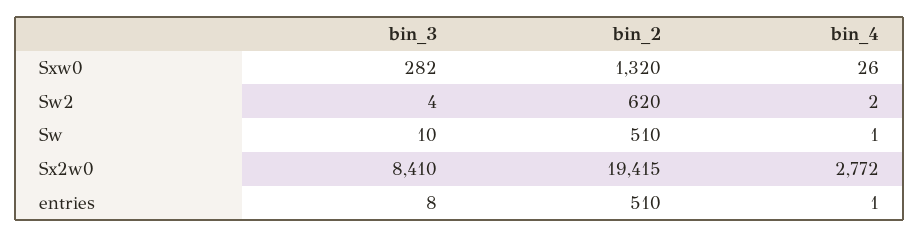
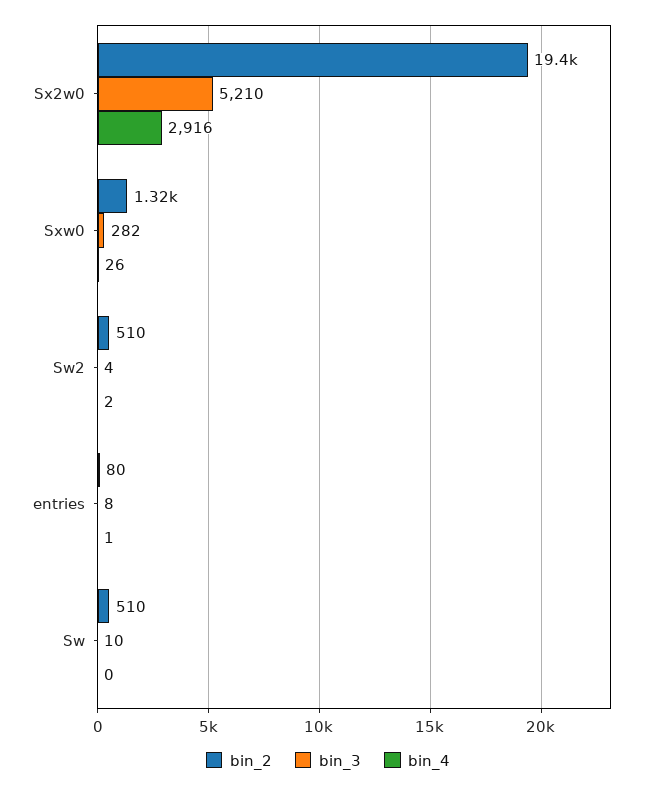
  {
    "bin_3": {
      "Sxw0": 282,
      "Sw2": 4,
      "Sw": 10,
-     "Sx2w0": 8410,
+     "Sx2w0": 5210,
      "entries": 8
    },
    "bin_2": {
      "Sxw0": 1320,
-     "Sw2": 620,
+     "Sw2": 510,
      "Sw": 510,
      "Sx2w0": 19415,
-     "entries": 510
+     "entries": 80
    },
    "bin_4": {
      "Sxw0": 26,
      "Sw2": 2,
-     "Sw": 1,
+     "Sw": 0,
-     "Sx2w0": 2772,
+     "Sx2w0": 2916,
      "entries": 1
    }
  }

